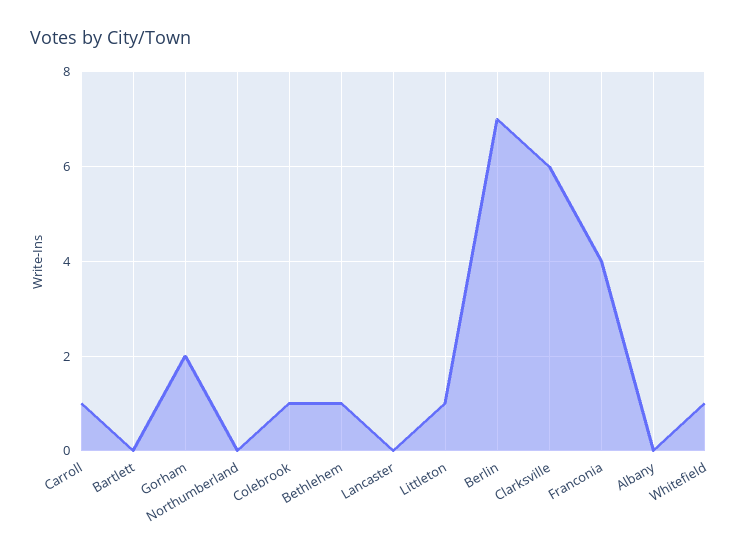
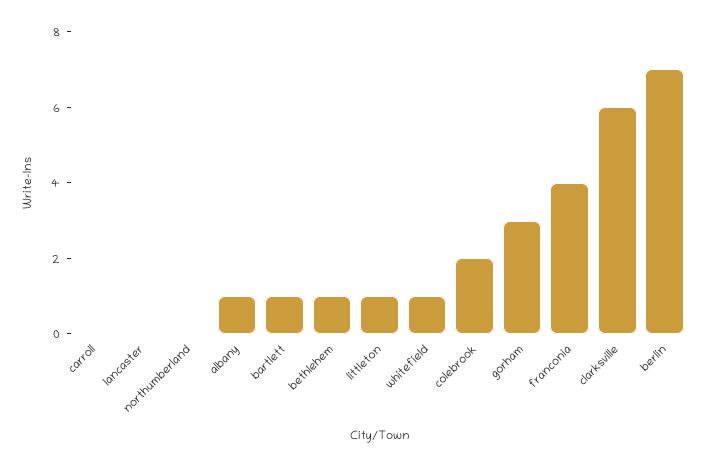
  {
-   "Carroll": 1,
+   "Carroll": 0,
-   "Bartlett": 0,
+   "Bartlett": 1,
-   "Gorham": 2,
+   "Gorham": 3,
    "Northumberland": 0,
-   "Colebrook": 1,
+   "Colebrook": 2,
    "Bethlehem": 1,
    "Lancaster": 0,
    "Littleton": 1,
    "Berlin": 7,
    "Clarksville": 6,
    "Franconia": 4,
-   "Albany": 0,
+   "Albany": 1,
    "Whitefield": 1
  }

